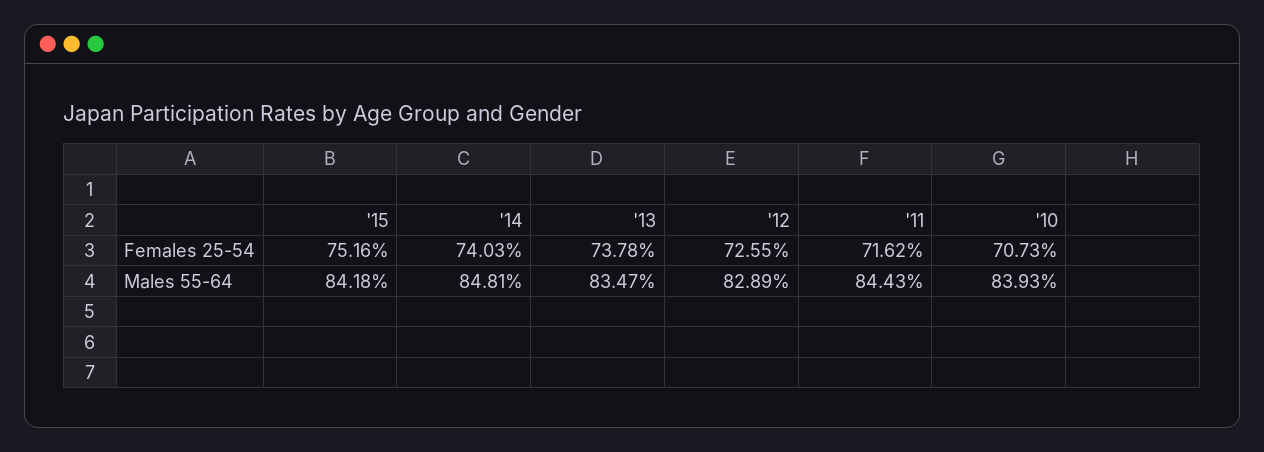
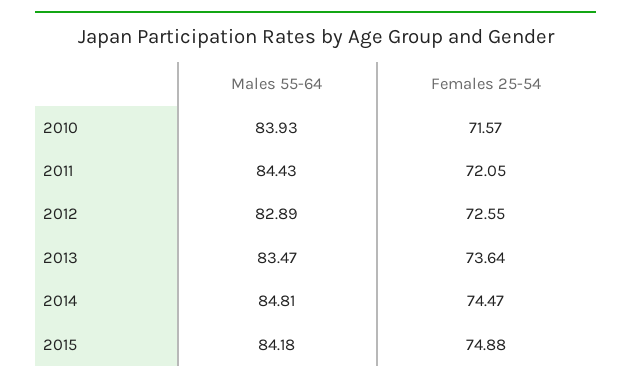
  {
    "'15": {
-     "Females 25-54": 75.16,
+     "Females 25-54": 74.88,
      "Males 55-64": 84.18
    },
    "'14": {
-     "Females 25-54": 74.03,
+     "Females 25-54": 74.47,
      "Males 55-64": 84.81
    },
    "'13": {
-     "Females 25-54": 73.78,
+     "Females 25-54": 73.64,
      "Males 55-64": 83.47
    },
    "'12": {
      "Females 25-54": 72.55,
      "Males 55-64": 82.89
    },
    "'11": {
-     "Females 25-54": 71.62,
+     "Females 25-54": 72.05,
      "Males 55-64": 84.43
    },
    "'10": {
-     "Females 25-54": 70.73,
+     "Females 25-54": 71.57,
      "Males 55-64": 83.93
    }
  }

